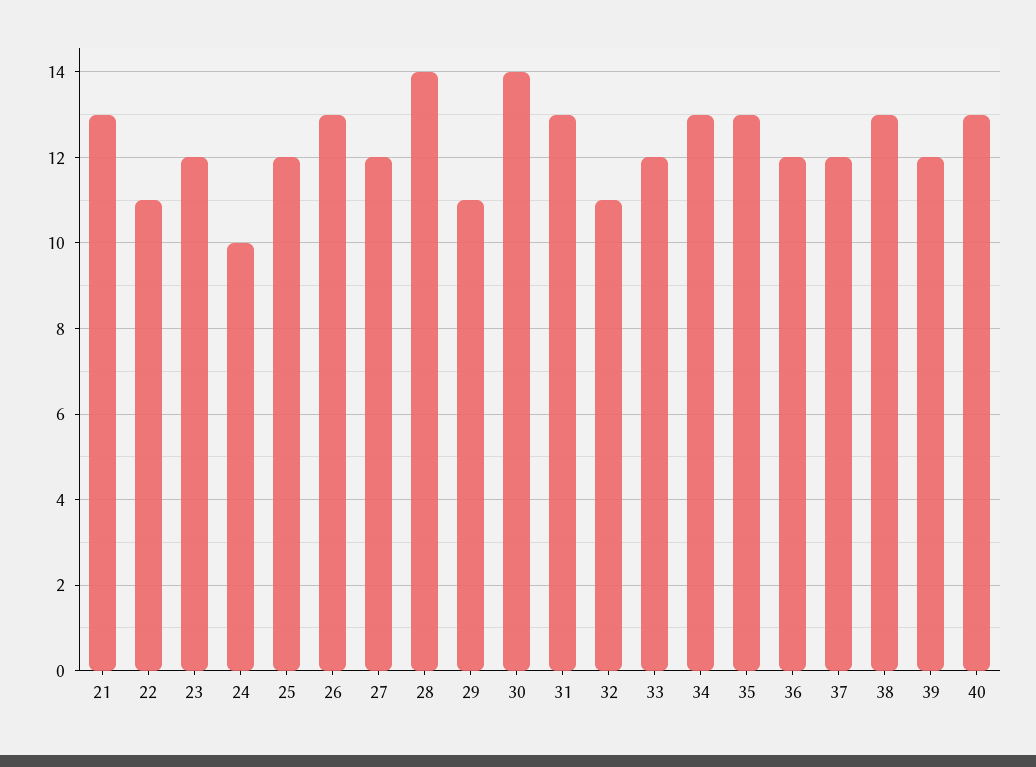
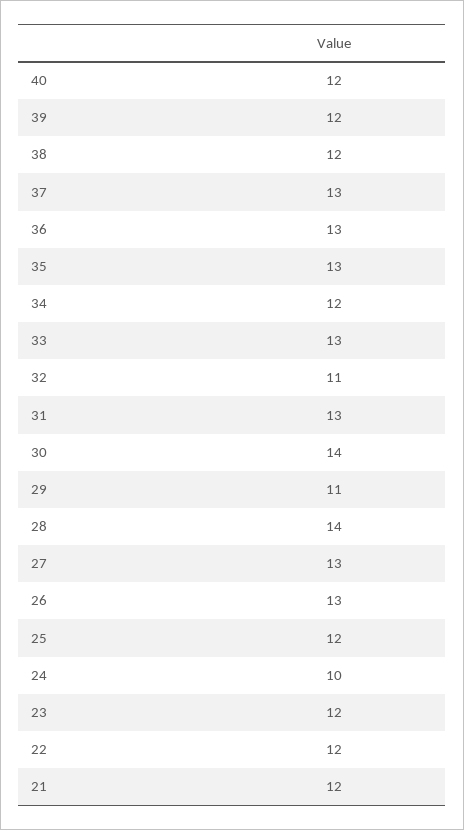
  {
-   "21": 13,
+   "21": 12,
-   "22": 11,
+   "22": 12,
    "23": 12,
    "24": 10,
    "25": 12,
    "26": 13,
-   "27": 12,
+   "27": 13,
    "28": 14,
    "29": 11,
    "30": 14,
    "31": 13,
    "32": 11,
-   "33": 12,
+   "33": 13,
-   "34": 13,
+   "34": 12,
    "35": 13,
-   "36": 12,
+   "36": 13,
-   "37": 12,
+   "37": 13,
-   "38": 13,
+   "38": 12,
    "39": 12,
-   "40": 13
+   "40": 12
  }

